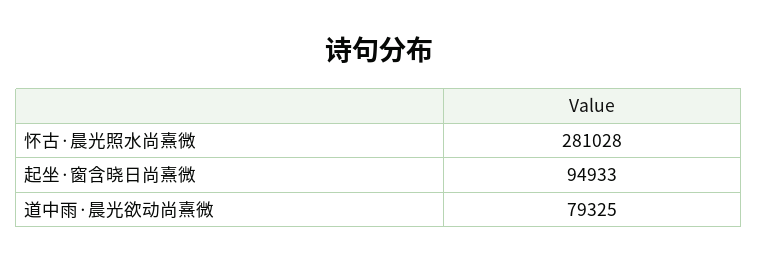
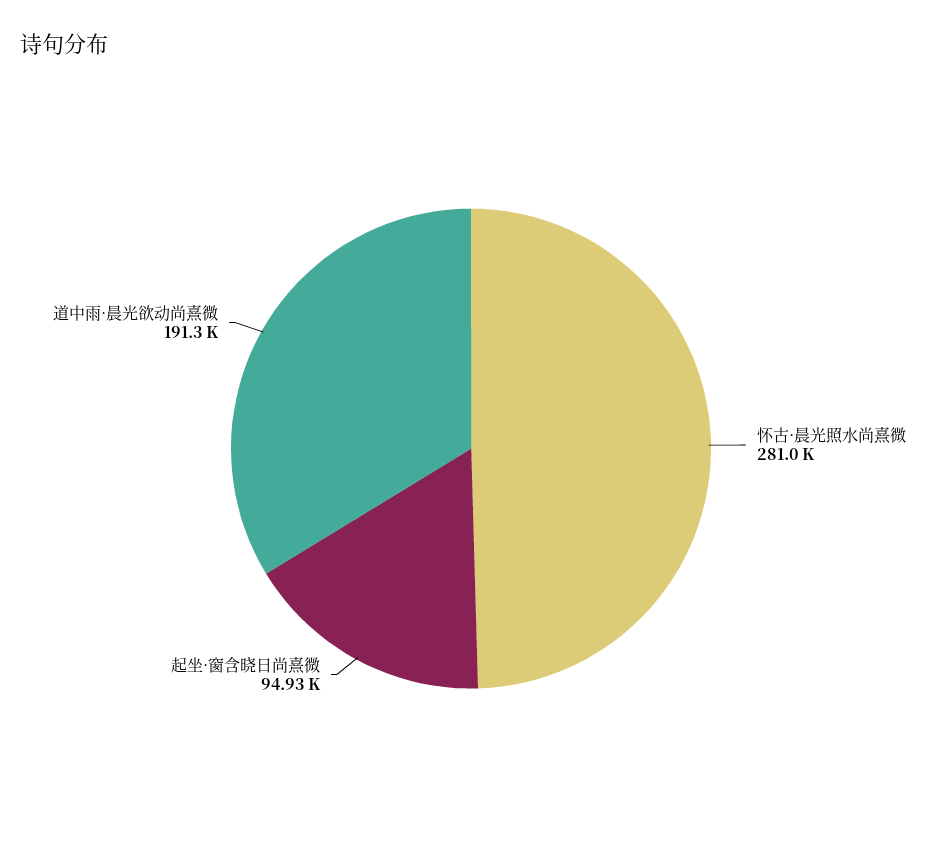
  {
    "怀古·晨光照水尚熹微": 281028,
    "起坐·窗含晓日尚熹微": 94933,
-   "道中雨·晨光欲动尚熹微": 79325
+   "道中雨·晨光欲动尚熹微": 191300
  }

